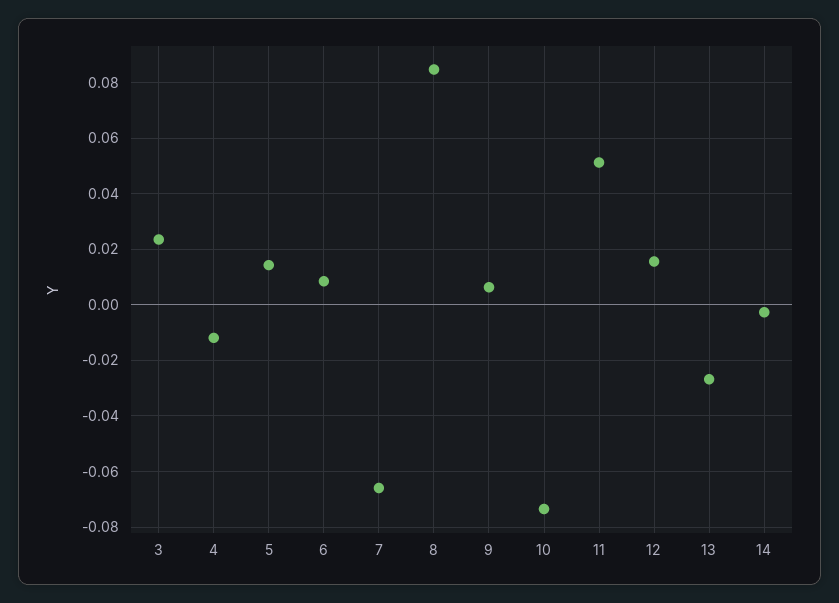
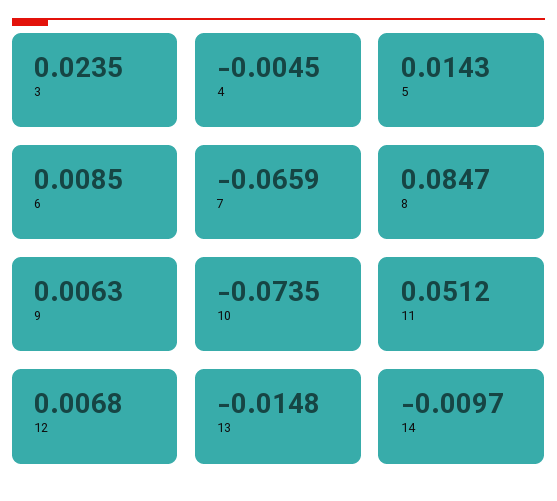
  {
    "3": 0.0235,
-   "4": -0.0125,
+   "4": -0.0045,
    "5": 0.0143,
    "6": 0.0085,
    "7": -0.0659,
    "8": 0.0847,
    "9": 0.0063,
    "10": -0.0735,
    "11": 0.0512,
-   "12": 0.015,
+   "12": 0.0068,
-   "13": -0.0275,
+   "13": -0.0148,
-   "14": -0.0025
+   "14": -0.0097
  }

